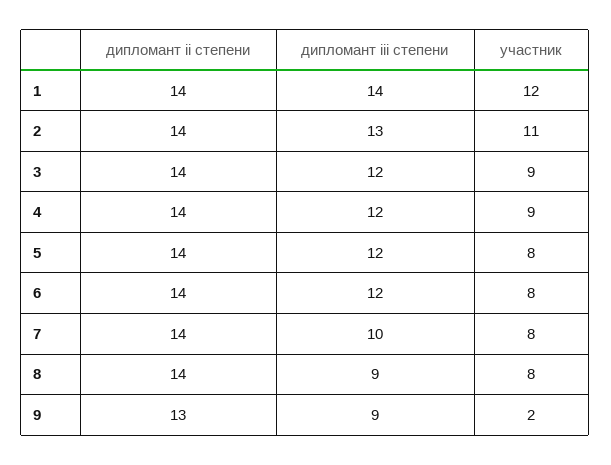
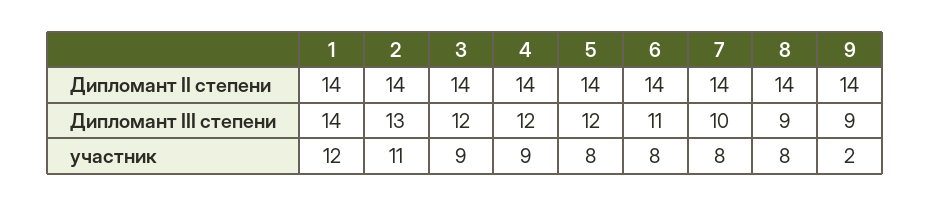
  {
    "дипломант ii степени": {
      "1": 14,
      "2": 14,
      "3": 14,
      "4": 14,
      "5": 14,
      "6": 14,
      "7": 14,
      "8": 14,
-     "9": 13
+     "9": 14
    },
    "дипломант iii степени": {
      "1": 14,
      "2": 13,
      "3": 12,
      "4": 12,
      "5": 12,
-     "6": 12,
+     "6": 11,
      "7": 10,
      "8": 9,
      "9": 9
    },
    "участник": {
      "1": 12,
      "2": 11,
      "3": 9,
      "4": 9,
      "5": 8,
      "6": 8,
      "7": 8,
      "8": 8,
      "9": 2
    }
  }

